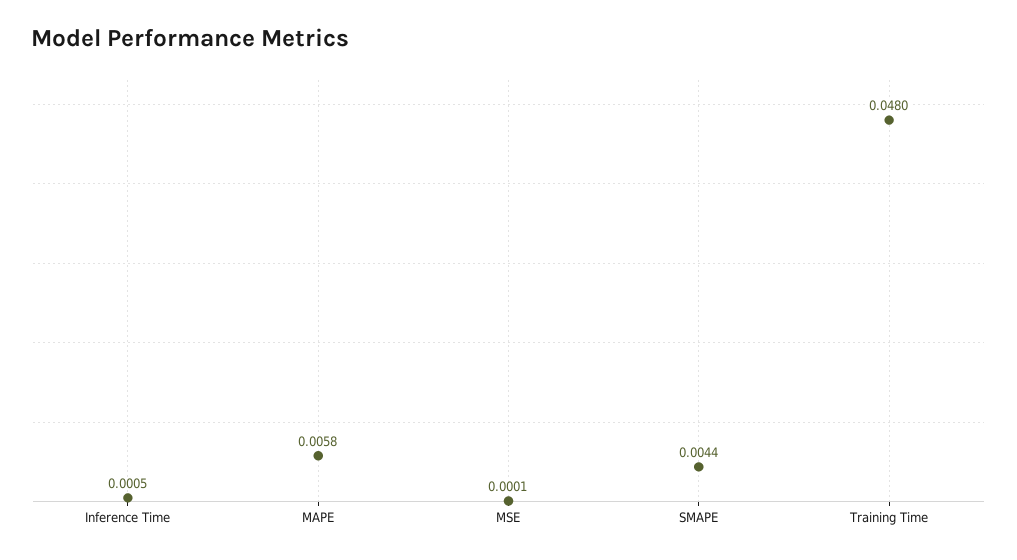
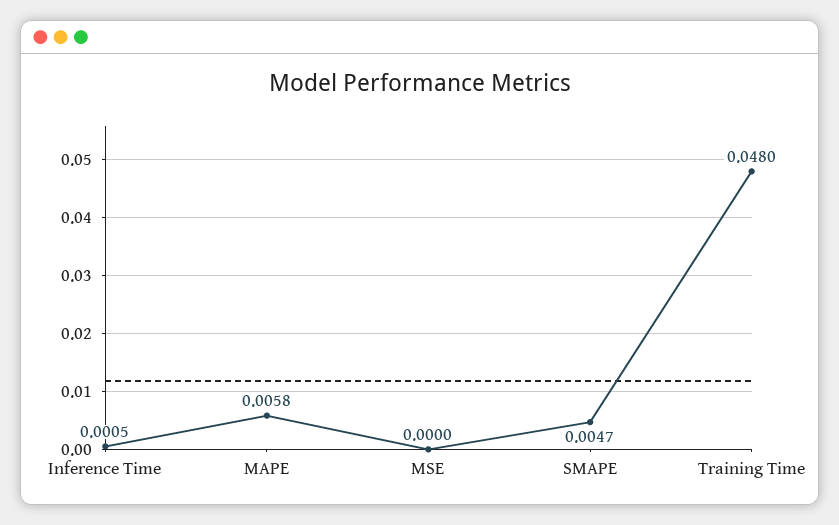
  {
    "Inference Time": 0.0005,
    "MAPE": 0.0058,
-   "MSE": 0.0001,
+   "MSE": 0,
-   "SMAPE": 0.0044,
+   "SMAPE": 0.0047,
    "Training Time": 0.048
  }

